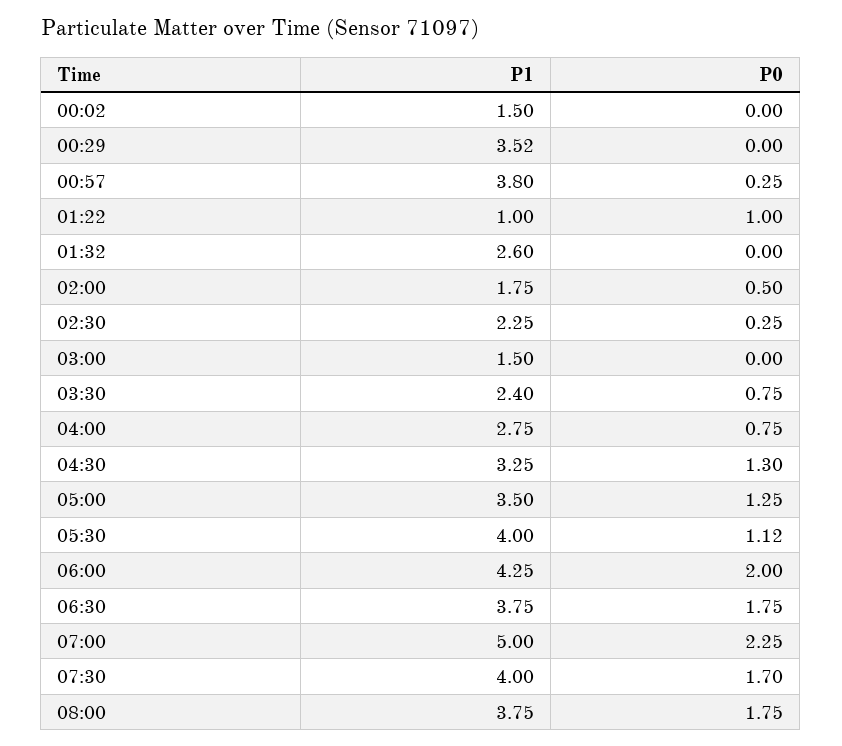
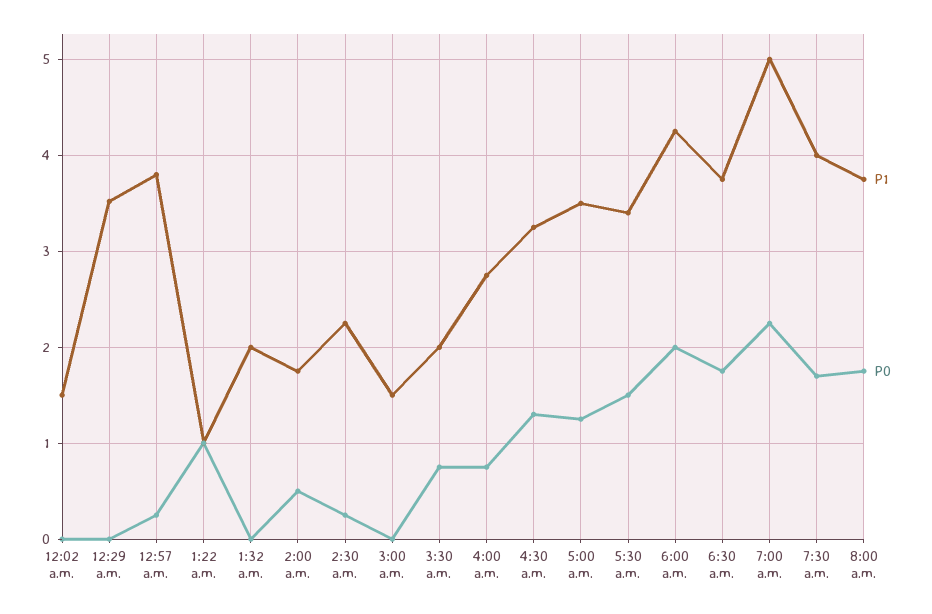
  {
    "P1": {
      "00:02": 1.5,
      "00:29": 3.52,
      "00:57": 3.8,
      "01:22": 1,
-     "01:32": 2.6,
+     "01:32": 2,
      "02:00": 1.75,
      "02:30": 2.25,
      "03:00": 1.5,
-     "03:30": 2.4,
+     "03:30": 2,
      "04:00": 2.75,
      "04:30": 3.25,
      "05:00": 3.5,
-     "05:30": 4,
+     "05:30": 3.4,
      "06:00": 4.25,
      "06:30": 3.75,
      "07:00": 5,
      "07:30": 4,
      "08:00": 3.75
    },
    "P0": {
      "00:02": 0,
      "00:29": 0,
      "00:57": 0.25,
      "01:22": 1,
      "01:32": 0,
      "02:00": 0.5,
      "02:30": 0.25,
      "03:00": 0,
      "03:30": 0.75,
      "04:00": 0.75,
      "04:30": 1.3,
      "05:00": 1.25,
-     "05:30": 1.12,
+     "05:30": 1.5,
      "06:00": 2,
      "06:30": 1.75,
      "07:00": 2.25,
      "07:30": 1.7,
      "08:00": 1.75
    }
  }

